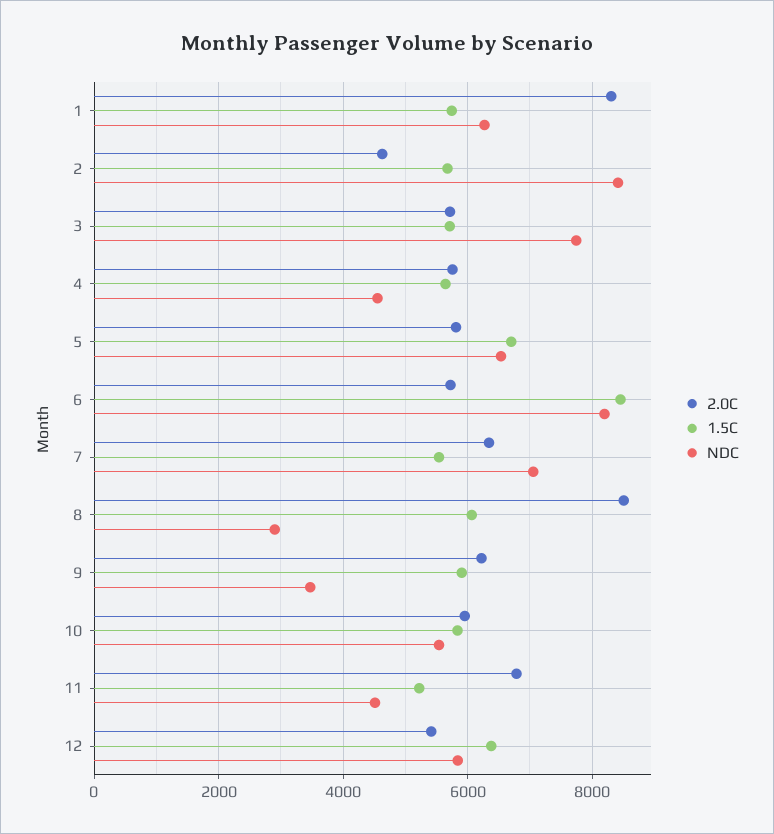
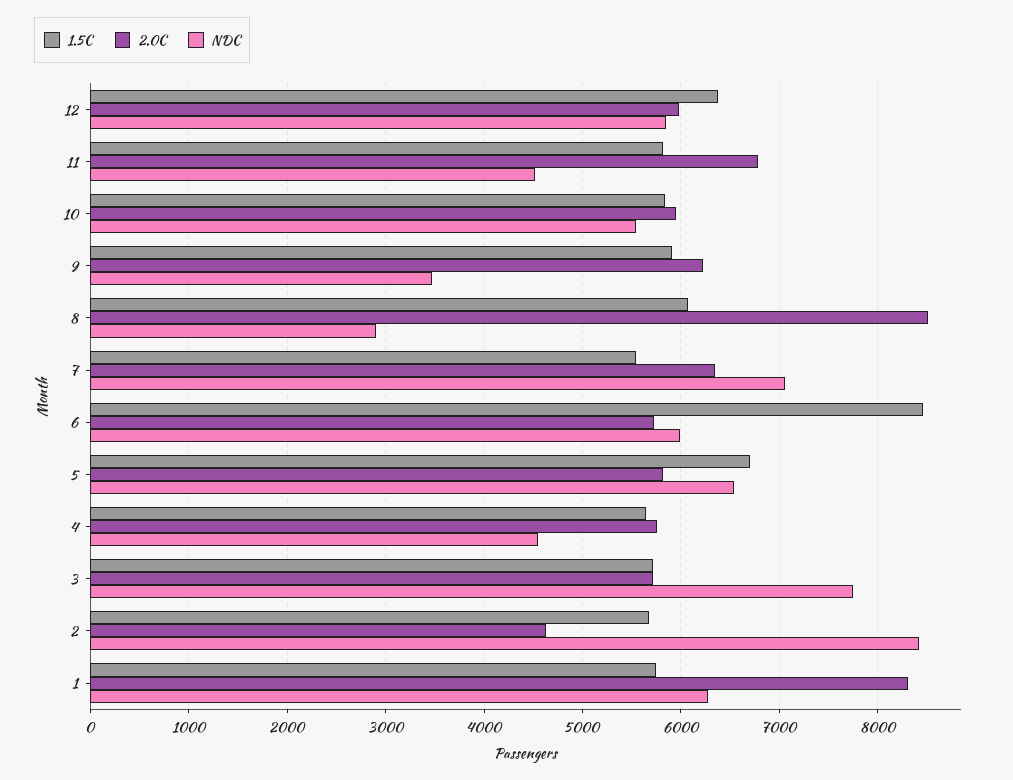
  {
    "2.0C": {
      "1": 8300,
      "2": 4600,
      "3": 5700,
      "4": 5800,
      "5": 5800,
      "6": 5700,
      "7": 6300,
      "8": 8500,
      "9": 6200,
      "10": 6000,
      "11": 6800,
-     "12": 5400
+     "12": 6000
    },
    "1.5C": {
      "1": 5700,
      "2": 5700,
      "3": 5700,
      "4": 5600,
      "5": 6700,
      "6": 8500,
      "7": 5500,
      "8": 6100,
      "9": 5900,
      "10": 5800,
-     "11": 5200,
+     "11": 5800,
      "12": 6400
    },
    "NDC": {
      "1": 6300,
      "2": 8400,
      "3": 7700,
      "4": 4600,
      "5": 6500,
-     "6": 8200,
+     "6": 6000,
      "7": 7100,
      "8": 2900,
      "9": 3500,
      "10": 5500,
      "11": 4500,
      "12": 5800
    }
  }

